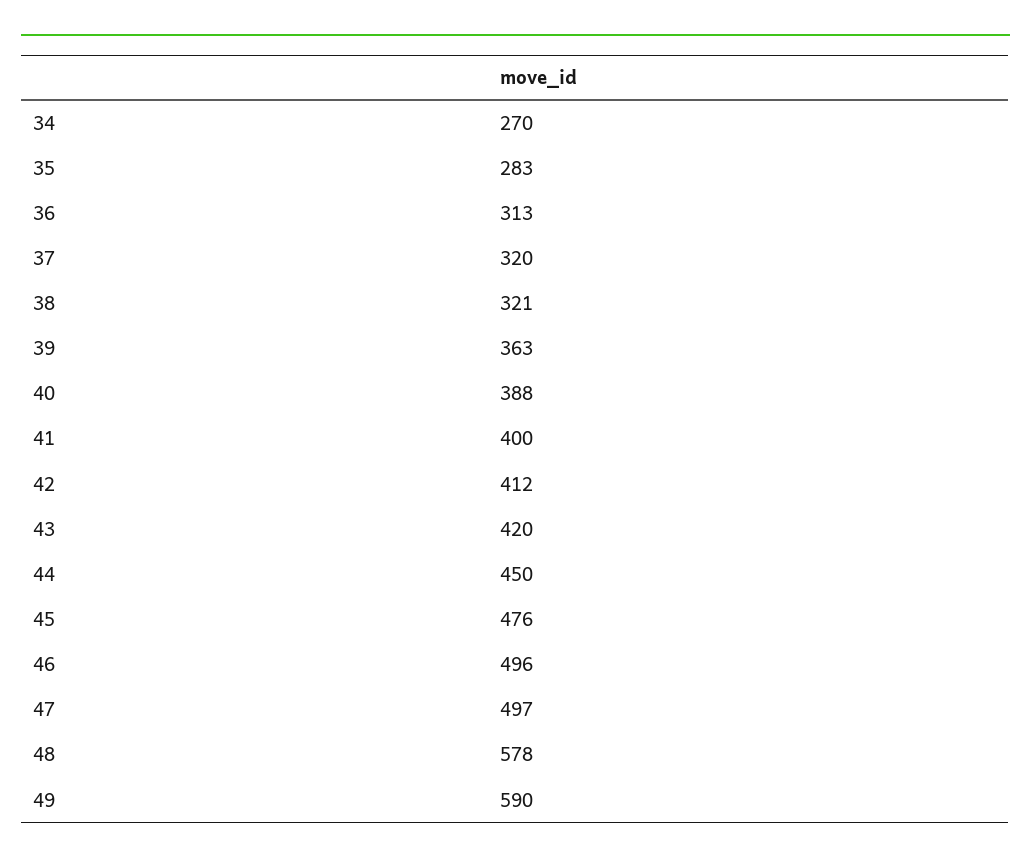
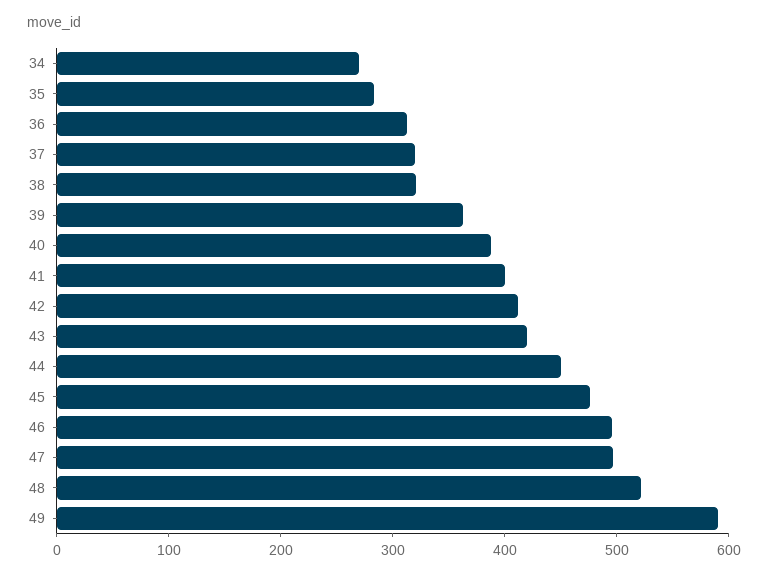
  {
    "34": 270,
    "35": 283,
    "36": 313,
    "37": 320,
    "38": 321,
    "39": 363,
    "40": 388,
    "41": 400,
    "42": 412,
    "43": 420,
    "44": 450,
    "45": 476,
    "46": 496,
    "47": 497,
-   "48": 578,
+   "48": 520,
    "49": 590
  }

